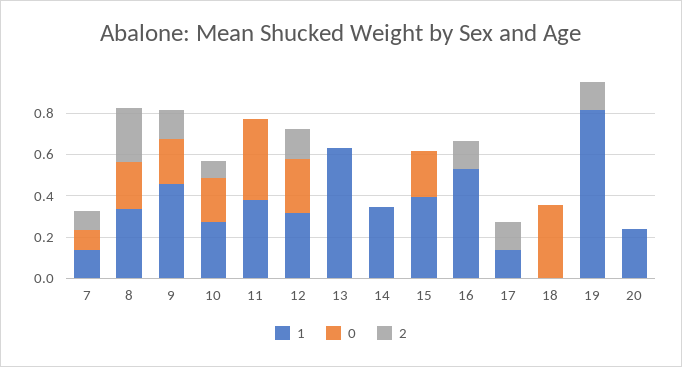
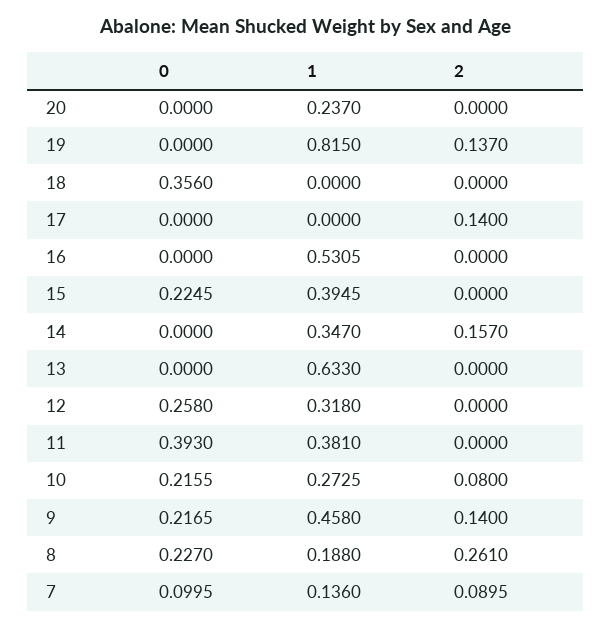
  {
    "1": {
      "7": 0.136,
-     "8": 0.35,
+     "8": 0.188,
      "9": 0.458,
      "10": 0.2725,
      "11": 0.381,
      "12": 0.318,
      "13": 0.633,
      "14": 0.347,
      "15": 0.3945,
      "16": 0.5305,
-     "17": 0.15,
+     "17": 0,
      "18": 0,
      "19": 0.815,
      "20": 0.237
    },
    "0": {
      "7": 0.0995,
      "8": 0.227,
      "9": 0.2165,
      "10": 0.2155,
      "11": 0.393,
      "12": 0.258,
      "13": 0,
      "14": 0,
      "15": 0.2245,
      "16": 0,
      "17": 0,
      "18": 0.356,
      "19": 0,
      "20": 0
    },
    "2": {
      "7": 0.0895,
      "8": 0.261,
      "9": 0.14,
      "10": 0.08,
      "11": 0,
-     "12": 0.15,
+     "12": 0,
      "13": 0,
-     "14": 0,
+     "14": 0.157,
      "15": 0,
-     "16": 0.15,
+     "16": 0,
      "17": 0.14,
      "18": 0,
      "19": 0.137,
      "20": 0
    }
  }

